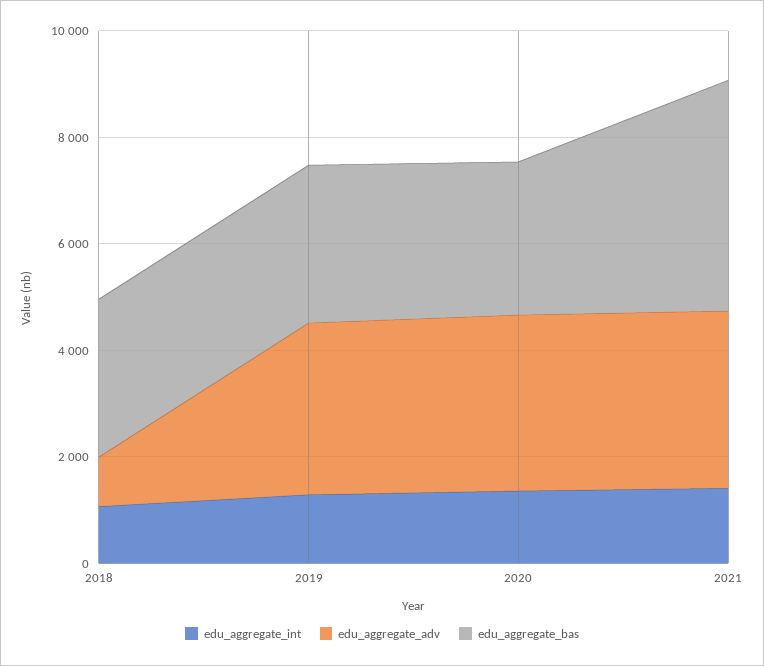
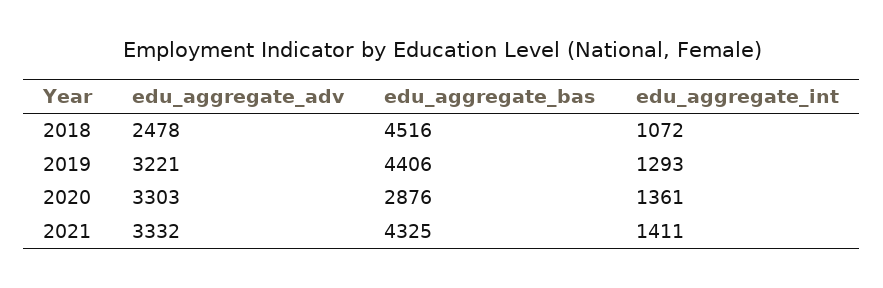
  {
    "edu_aggregate_int": {
      "2018": 1072,
      "2019": 1293,
      "2020": 1361,
      "2021": 1411
    },
    "edu_aggregate_adv": {
-     "2018": 1000,
+     "2018": 2478,
      "2019": 3221,
      "2020": 3303,
      "2021": 3332
    },
    "edu_aggregate_bas": {
-     "2018": 3000,
+     "2018": 4516,
-     "2019": 3000,
+     "2019": 4406,
      "2020": 2876,
      "2021": 4325
    }
  }

